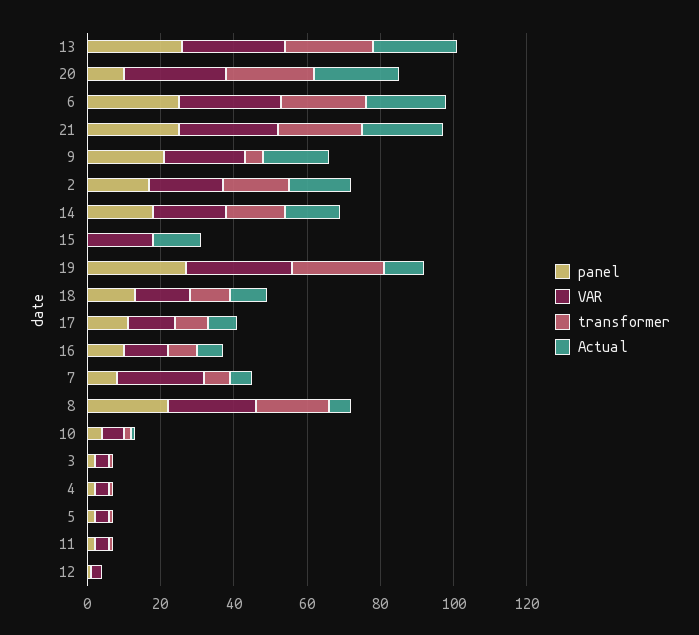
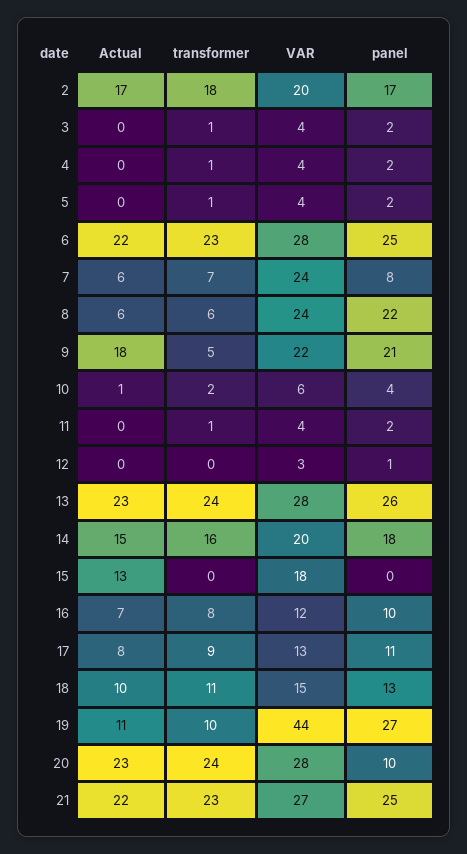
  {
    "panel": {
      "13": 26,
      "20": 10,
      "6": 25,
      "21": 25,
      "9": 21,
      "2": 17,
      "14": 18,
      "15": 0,
      "19": 27,
      "18": 13,
      "17": 11,
      "16": 10,
      "7": 8,
      "8": 22,
      "10": 4,
      "3": 2,
      "4": 2,
      "5": 2,
      "11": 2,
      "12": 1
    },
    "VAR": {
      "13": 28,
      "20": 28,
      "6": 28,
      "21": 27,
      "9": 22,
      "2": 20,
      "14": 20,
      "15": 18,
-     "19": 30,
+     "19": 44,
      "18": 15,
      "17": 13,
      "16": 12,
      "7": 24,
      "8": 24,
      "10": 6,
      "3": 4,
      "4": 4,
      "5": 4,
      "11": 4,
      "12": 3
    },
    "transformer": {
      "13": 24,
      "20": 24,
      "6": 23,
      "21": 23,
      "9": 5,
      "2": 18,
      "14": 16,
      "15": 0,
-     "19": 25,
+     "19": 10,
      "18": 11,
      "17": 9,
      "16": 8,
      "7": 7,
-     "8": 20,
+     "8": 6,
      "10": 2,
      "3": 1,
      "4": 1,
      "5": 1,
      "11": 1,
      "12": 0
    },
    "Actual": {
      "13": 23,
      "20": 23,
      "6": 22,
      "21": 22,
      "9": 18,
      "2": 17,
      "14": 15,
      "15": 13,
      "19": 11,
      "18": 10,
      "17": 8,
      "16": 7,
      "7": 6,
      "8": 6,
      "10": 1,
      "3": 0,
      "4": 0,
      "5": 0,
      "11": 0,
      "12": 0
    }
  }

